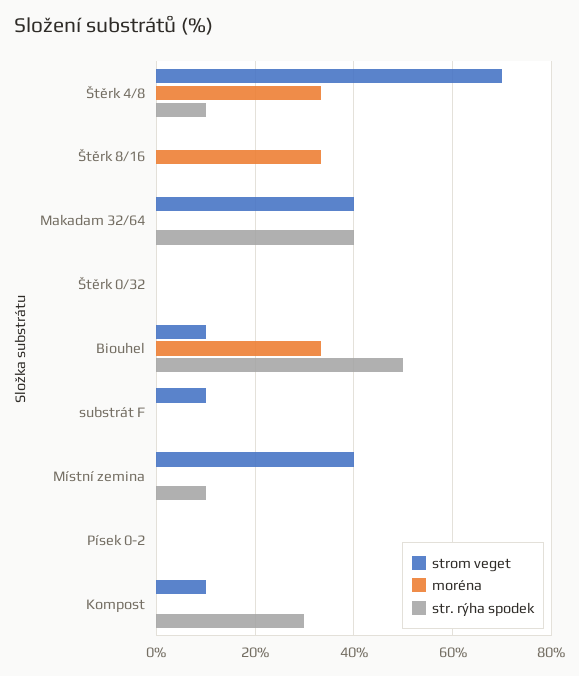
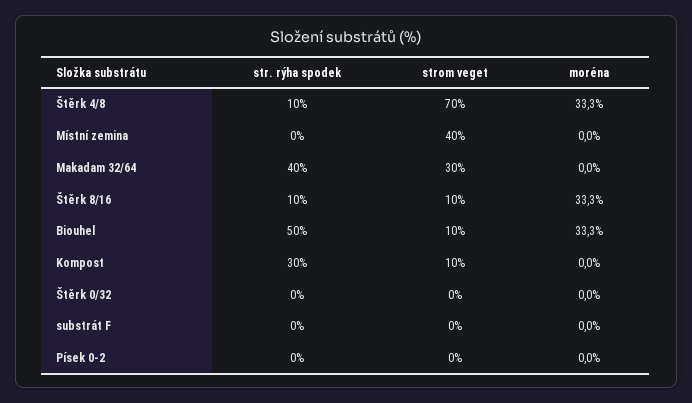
  {
    "strom veget": {
      "Štěrk 4/8": 70,
-     "Štěrk 8/16": 0,
+     "Štěrk 8/16": 10,
-     "Makadam 32/64": 40,
+     "Makadam 32/64": 30,
      "Štěrk 0/32": 0,
      "Biouhel": 10,
-     "substrát F": 10,
+     "substrát F": 0,
      "Místní zemina": 40,
      "Písek 0-2": 0,
      "Kompost": 10
    },
    "moréna": {
      "Štěrk 4/8": 33.3,
      "Štěrk 8/16": 33.3,
      "Makadam 32/64": 0,
      "Štěrk 0/32": 0,
      "Biouhel": 33.3,
      "substrát F": 0,
      "Místní zemina": 0,
      "Písek 0-2": 0,
      "Kompost": 0
    },
    "str. rýha spodek": {
      "Štěrk 4/8": 10,
-     "Štěrk 8/16": 0,
+     "Štěrk 8/16": 10,
      "Makadam 32/64": 40,
      "Štěrk 0/32": 0,
      "Biouhel": 50,
      "substrát F": 0,
-     "Místní zemina": 10,
+     "Místní zemina": 0,
      "Písek 0-2": 0,
      "Kompost": 30
    }
  }

